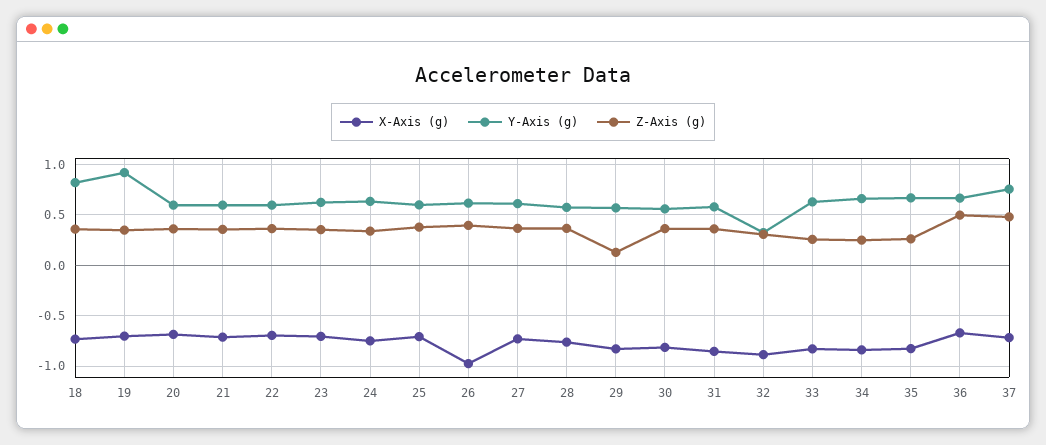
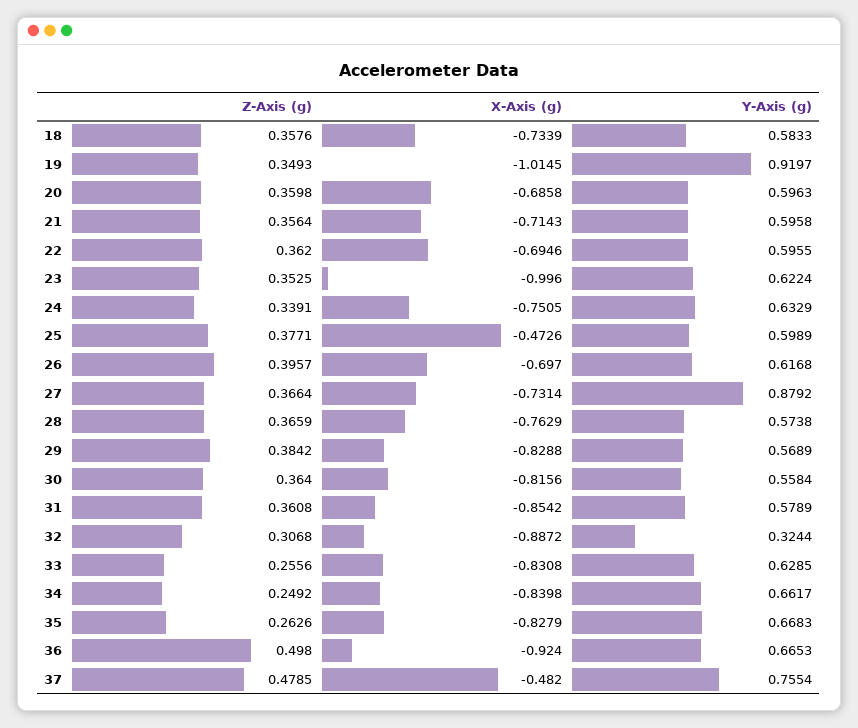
  {
    "X-Axis (g)": {
      "18": -0.7339,
-     "19": -0.7,
+     "19": -1.0145,
      "20": -0.6858,
      "21": -0.7143,
      "22": -0.6946,
-     "23": -0.7,
+     "23": -0.996,
      "24": -0.7505,
-     "25": -0.7,
+     "25": -0.4726,
-     "26": -1,
+     "26": -0.697,
      "27": -0.7314,
      "28": -0.7629,
      "29": -0.8288,
      "30": -0.8156,
      "31": -0.8542,
      "32": -0.8872,
      "33": -0.8308,
      "34": -0.8398,
      "35": -0.8279,
-     "36": -0.7,
+     "36": -0.924,
-     "37": -0.7
+     "37": -0.482
    },
    "Y-Axis (g)": {
-     "18": 0.8,
+     "18": 0.5833,
      "19": 0.9197,
      "20": 0.5963,
      "21": 0.5958,
      "22": 0.5955,
      "23": 0.6224,
      "24": 0.6329,
      "25": 0.5989,
      "26": 0.6168,
-     "27": 0.6,
+     "27": 0.8792,
      "28": 0.5738,
      "29": 0.5689,
      "30": 0.5584,
      "31": 0.5789,
      "32": 0.3244,
      "33": 0.6285,
      "34": 0.6617,
      "35": 0.6683,
      "36": 0.6653,
      "37": 0.7554
    },
    "Z-Axis (g)": {
      "18": 0.3576,
      "19": 0.3493,
      "20": 0.3598,
      "21": 0.3564,
      "22": 0.362,
      "23": 0.3525,
      "24": 0.3391,
      "25": 0.3771,
      "26": 0.3957,
      "27": 0.3664,
      "28": 0.3659,
-     "29": 0.1,
+     "29": 0.3842,
      "30": 0.364,
      "31": 0.3608,
      "32": 0.3068,
      "33": 0.2556,
      "34": 0.2492,
      "35": 0.2626,
      "36": 0.498,
      "37": 0.4785
    }
  }

